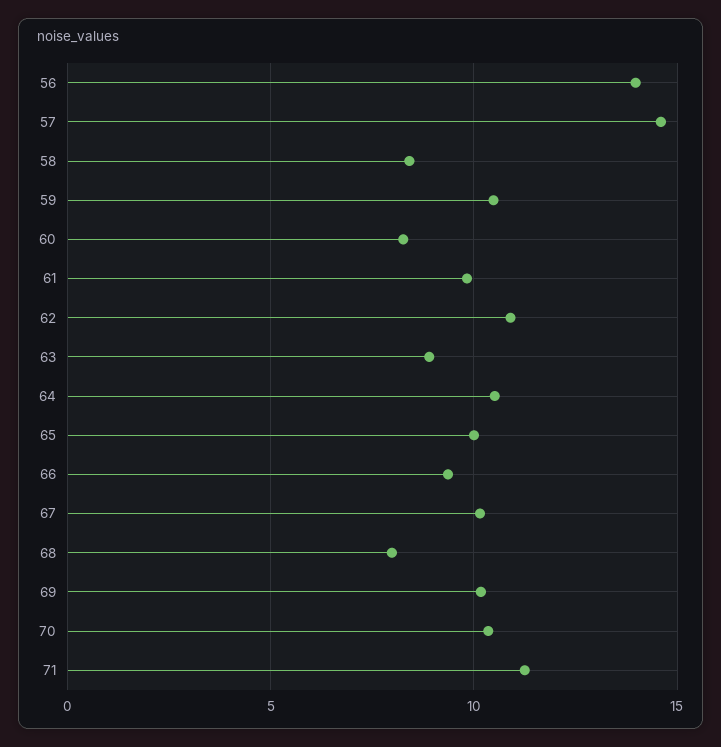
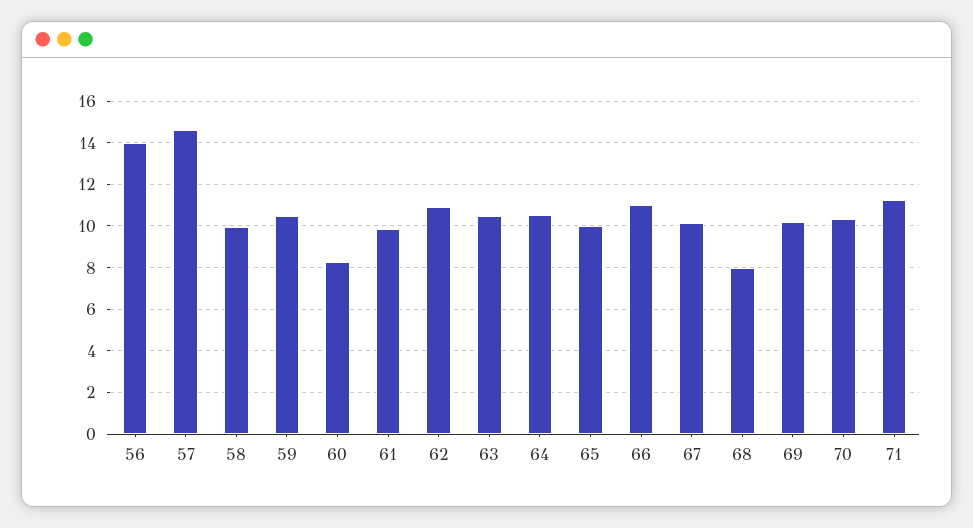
  {
    "56": 14,
    "57": 14.5,
-   "58": 8.5,
+   "58": 10,
    "59": 10.5,
    "60": 8.5,
    "61": 10,
    "62": 11,
-   "63": 9,
+   "63": 10.5,
    "64": 10.5,
    "65": 10,
-   "66": 9.5,
+   "66": 11,
    "67": 10,
    "68": 8,
    "69": 10,
    "70": 10.5,
    "71": 11.5
  }

